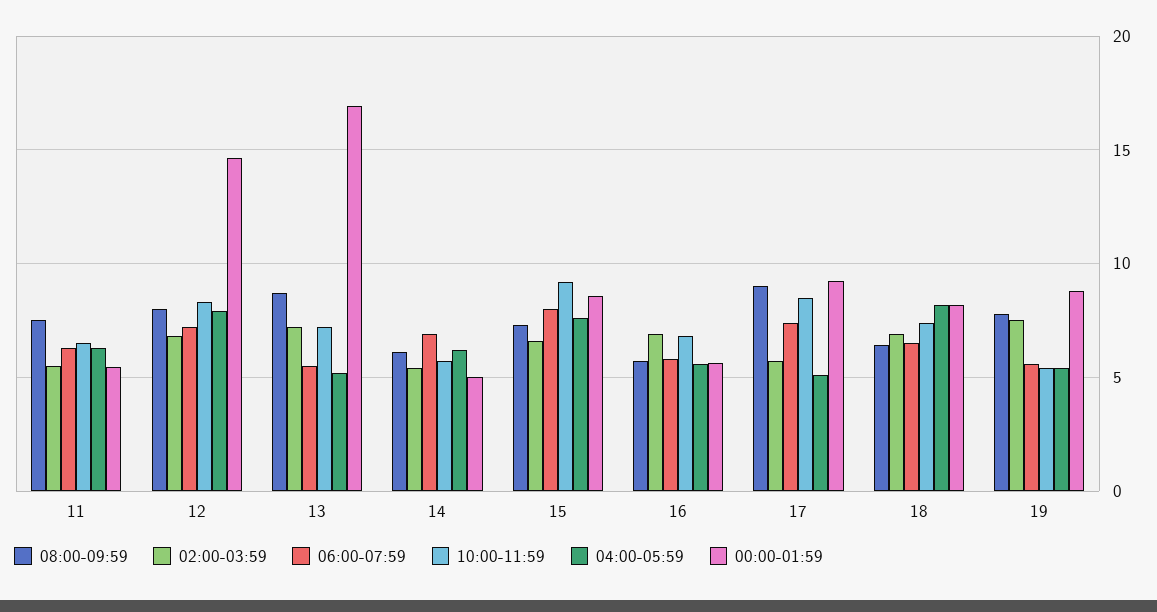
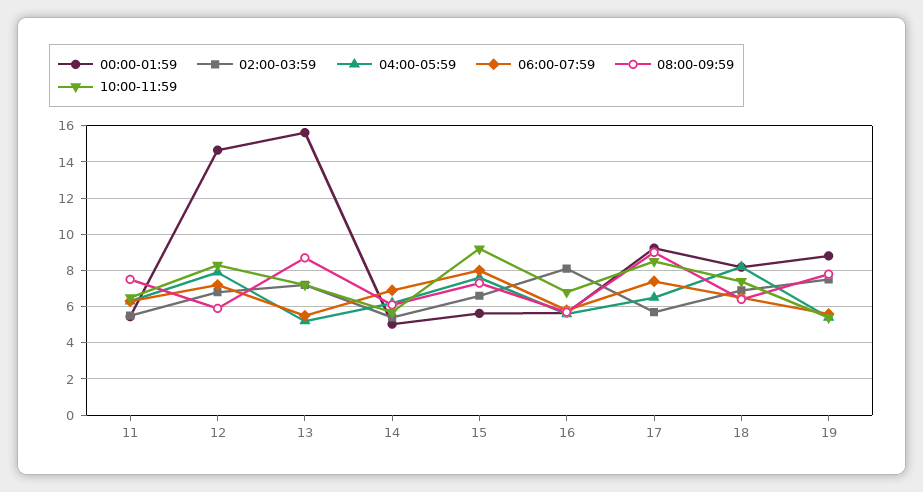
  {
    "08:00-09:59": {
      "11": 7.5,
-     "12": 8,
+     "12": 6,
      "13": 8.5,
      "14": 6,
      "15": 7.5,
      "16": 5.5,
      "17": 9,
      "18": 6.5,
      "19": 8
    },
    "02:00-03:59": {
      "11": 5.5,
      "12": 7,
      "13": 7,
      "14": 5.5,
      "15": 6.5,
-     "16": 7,
+     "16": 8,
      "17": 5.5,
      "18": 7,
      "19": 7.5
    },
    "06:00-07:59": {
      "11": 6.5,
      "12": 7,
      "13": 5.5,
      "14": 7,
      "15": 8,
      "16": 6,
      "17": 7.5,
      "18": 6.5,
      "19": 5.5
    },
    "10:00-11:59": {
      "11": 6.5,
      "12": 8.5,
      "13": 7,
      "14": 5.5,
      "15": 9,
      "16": 7,
      "17": 8.5,
      "18": 7.5,
      "19": 5.5
    },
    "04:00-05:59": {
      "11": 6.5,
      "12": 8,
      "13": 5,
      "14": 6,
      "15": 7.5,
      "16": 5.5,
-     "17": 5,
+     "17": 6.5,
      "18": 8,
      "19": 5.5
    },
    "00:00-01:59": {
      "11": 5.5,
      "12": 14.5,
-     "13": 17,
+     "13": 15.5,
      "14": 5,
-     "15": 8.5,
+     "15": 5.5,
      "16": 5.5,
      "17": 9,
      "18": 8,
      "19": 9
    }
  }

